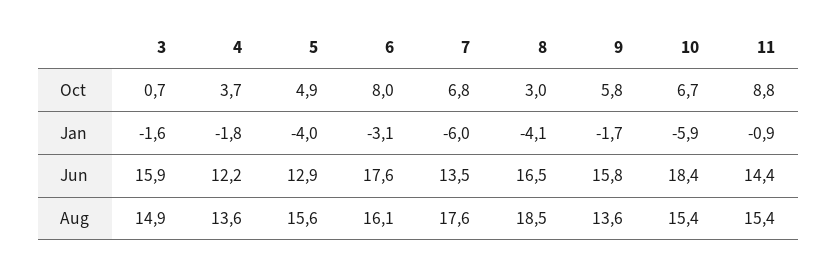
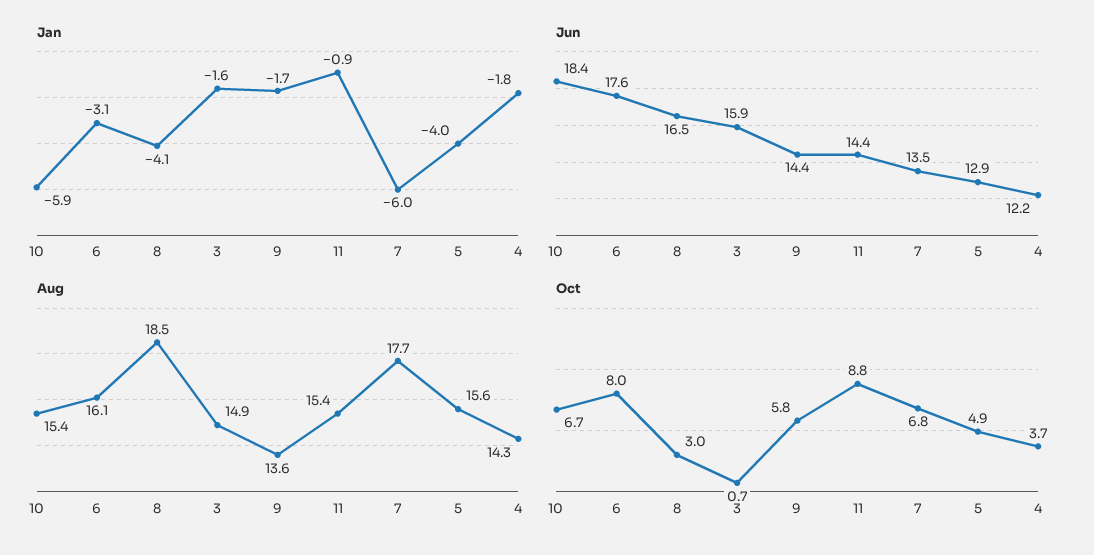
  {
    "Oct": {
      "3": 0.7,
      "4": 3.7,
      "5": 4.9,
      "6": 8,
      "7": 6.8,
      "8": 3,
      "9": 5.8,
      "10": 6.7,
      "11": 8.8
    },
    "Jan": {
      "3": -1.6,
      "4": -1.8,
      "5": -4,
      "6": -3.1,
      "7": -6,
      "8": -4.1,
      "9": -1.7,
      "10": -5.9,
      "11": -0.9
    },
    "Jun": {
      "3": 15.9,
      "4": 12.2,
      "5": 12.9,
      "6": 17.6,
      "7": 13.5,
      "8": 16.5,
-     "9": 15.8,
+     "9": 14.4,
      "10": 18.4,
      "11": 14.4
    },
    "Aug": {
      "3": 14.9,
-     "4": 13.6,
+     "4": 14.3,
      "5": 15.6,
      "6": 16.1,
-     "7": 17.6,
+     "7": 17.7,
      "8": 18.5,
      "9": 13.6,
      "10": 15.4,
      "11": 15.4
    }
  }

